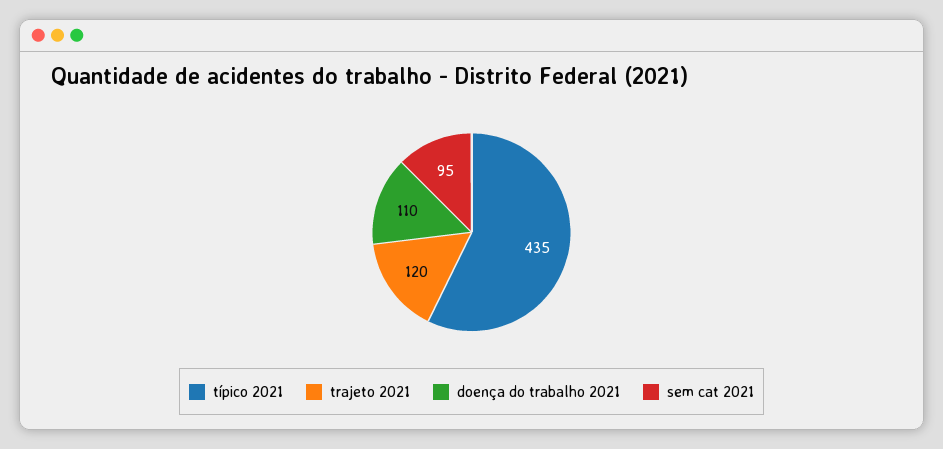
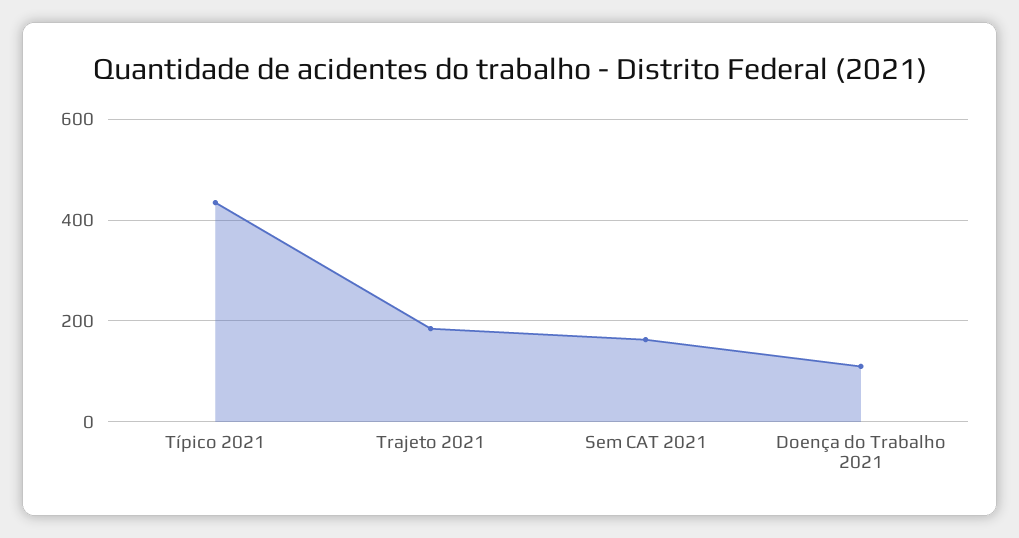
  {
    "típico 2021": 435,
-   "trajeto 2021": 120,
+   "trajeto 2021": 180,
    "doença do trabalho 2021": 110,
-   "sem cat 2021": 95
+   "sem cat 2021": 160
  }

